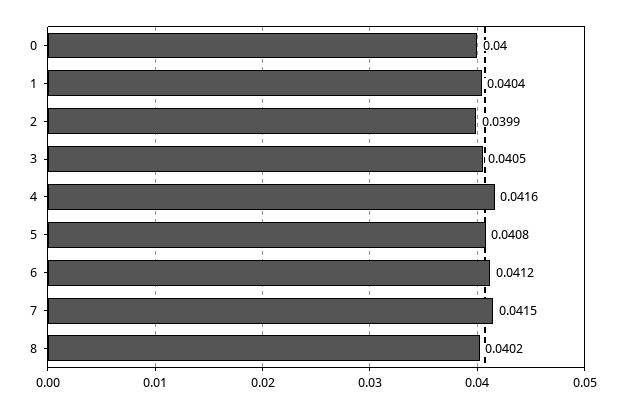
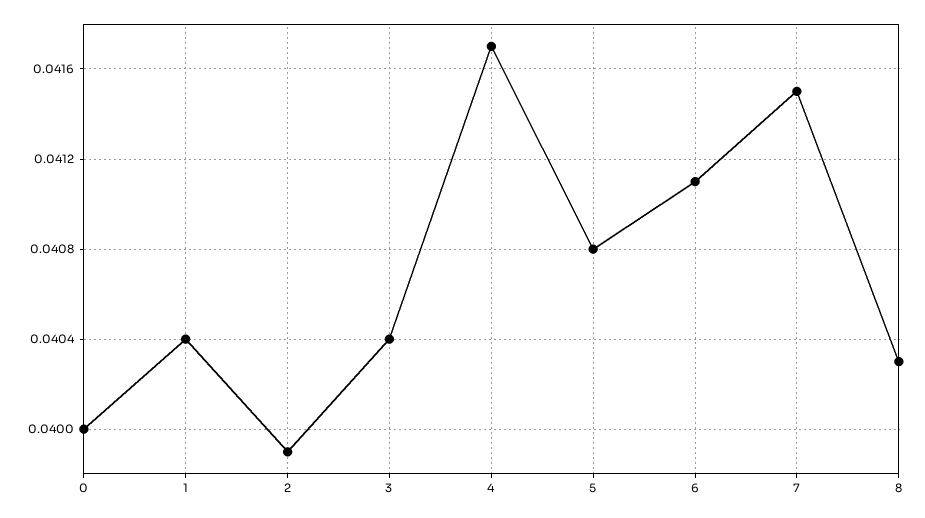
  {
    "0": 0.04,
    "1": 0.0404,
    "2": 0.0399,
-   "3": 0.0405,
+   "3": 0.0404,
-   "4": 0.0416,
+   "4": 0.0417,
    "5": 0.0408,
-   "6": 0.0412,
+   "6": 0.0411,
    "7": 0.0415,
-   "8": 0.0402
+   "8": 0.0403
  }

